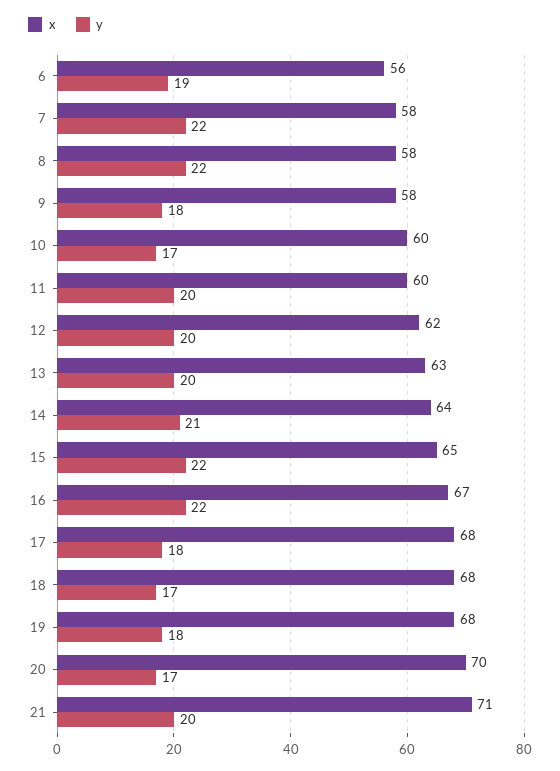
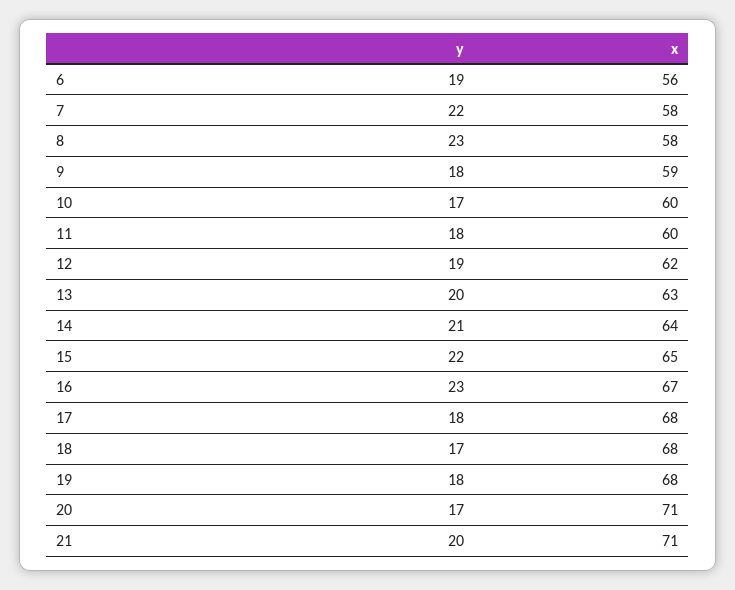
  {
    "x": {
      "6": 56,
      "7": 58,
      "8": 58,
-     "9": 58,
+     "9": 59,
      "10": 60,
      "11": 60,
      "12": 62,
      "13": 63,
      "14": 64,
      "15": 65,
      "16": 67,
      "17": 68,
      "18": 68,
      "19": 68,
-     "20": 70,
+     "20": 71,
      "21": 71
    },
    "y": {
      "6": 19,
      "7": 22,
-     "8": 22,
+     "8": 23,
      "9": 18,
      "10": 17,
-     "11": 20,
+     "11": 18,
-     "12": 20,
+     "12": 19,
      "13": 20,
      "14": 21,
      "15": 22,
-     "16": 22,
+     "16": 23,
      "17": 18,
      "18": 17,
      "19": 18,
      "20": 17,
      "21": 20
    }
  }

